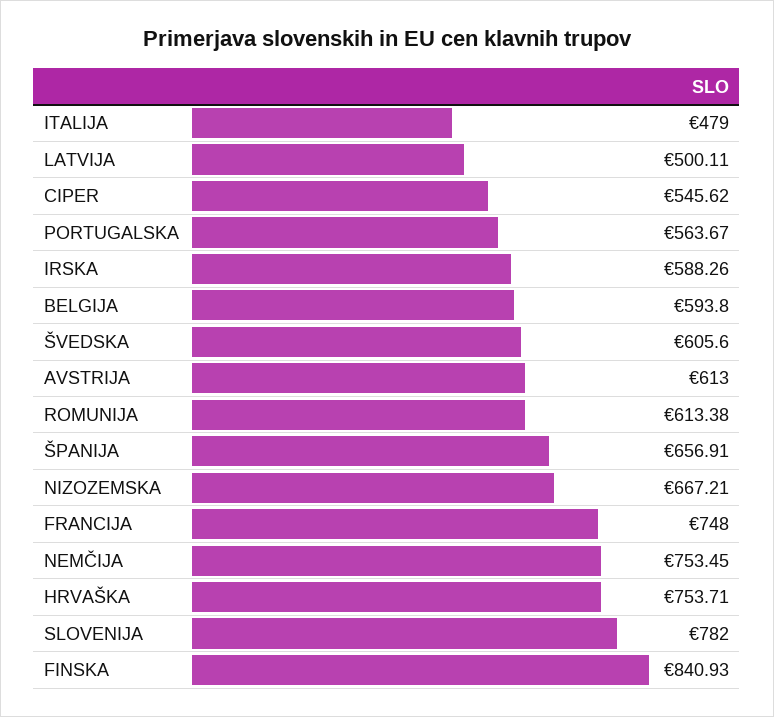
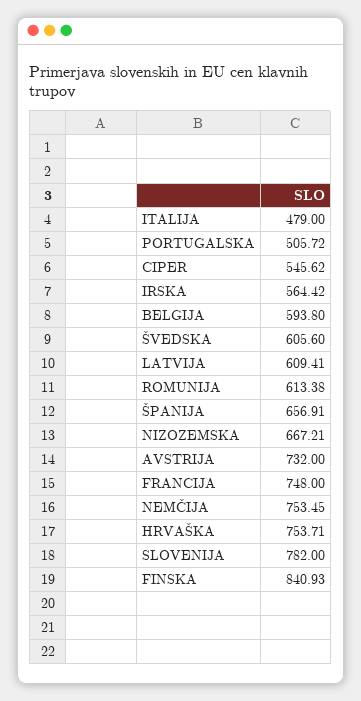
  {
    "ITALIJA": 479,
-   "LATVIJA": 500.11,
+   "LATVIJA": 609.41,
    "CIPER": 545.62,
-   "PORTUGALSKA": 563.67,
+   "PORTUGALSKA": 505.72,
-   "IRSKA": 588.26,
+   "IRSKA": 564.42,
    "BELGIJA": 593.8,
    "ŠVEDSKA": 605.6,
-   "AVSTRIJA": 613,
+   "AVSTRIJA": 732,
    "ROMUNIJA": 613.38,
    "ŠPANIJA": 656.91,
    "NIZOZEMSKA": 667.21,
    "FRANCIJA": 748,
    "NEMČIJA": 753.45,
    "HRVAŠKA": 753.71,
    "SLOVENIJA": 782,
    "FINSKA": 840.93
  }

